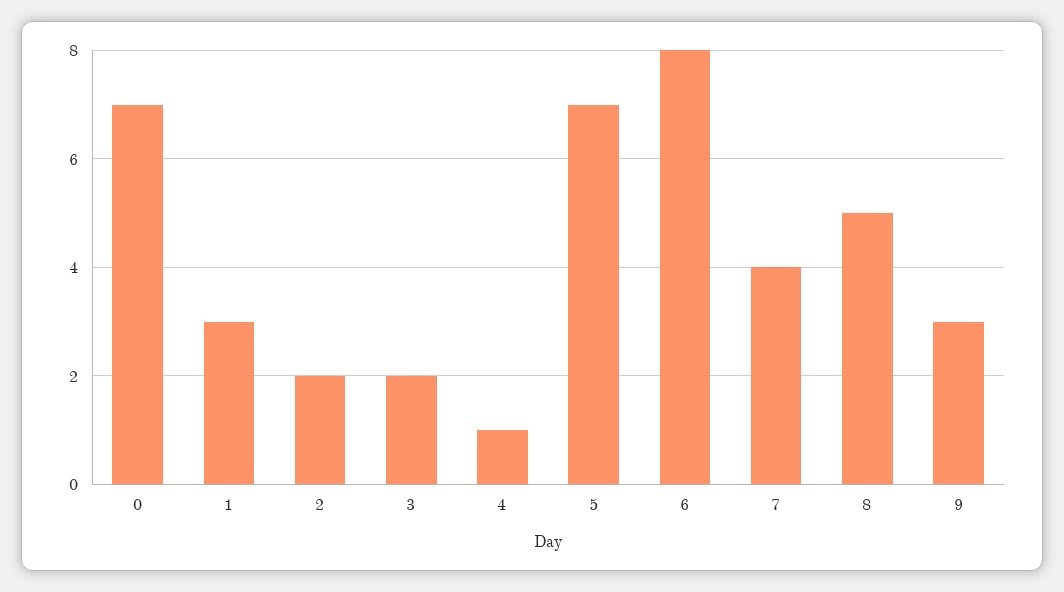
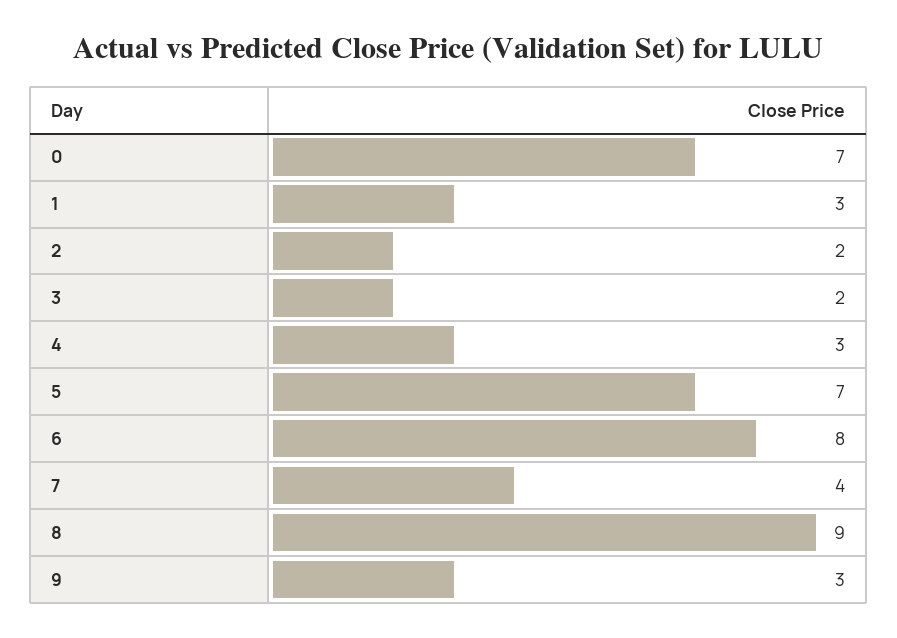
  {
    "0": 7,
    "1": 3,
    "2": 2,
    "3": 2,
-   "4": 1,
+   "4": 3,
    "5": 7,
    "6": 8,
    "7": 4,
-   "8": 5,
+   "8": 9,
    "9": 3
  }

